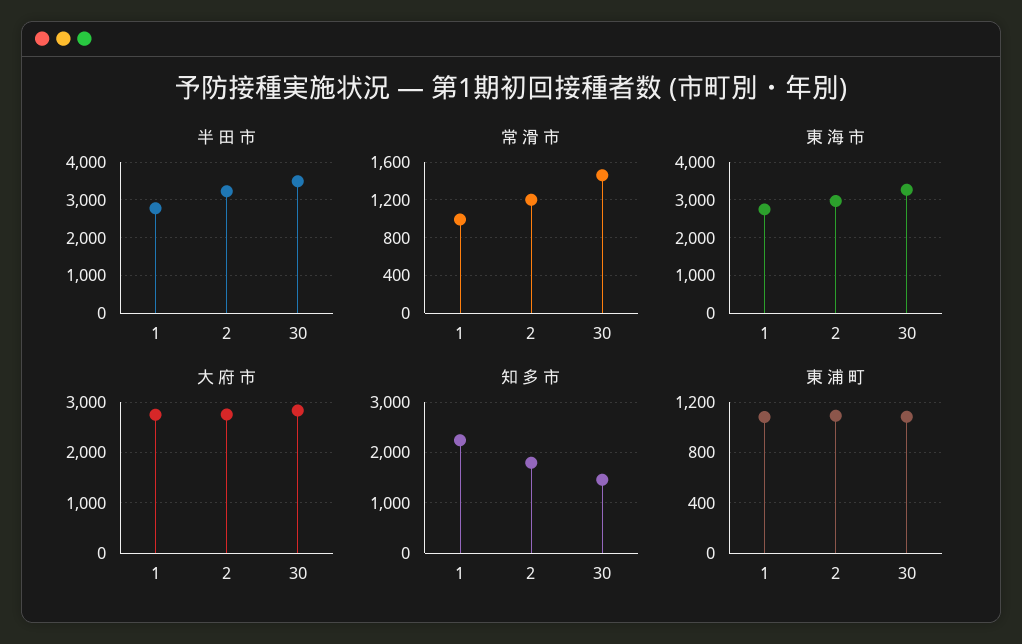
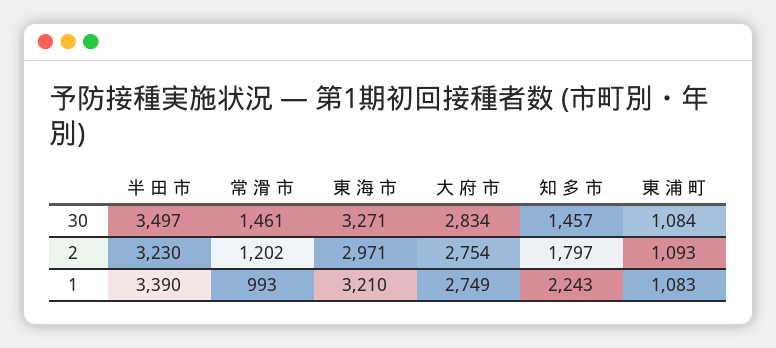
  {
    "半 田 市": {
-     "1": 2800,
+     "1": 3390,
      "2": 3230,
      "30": 3497
    },
    "常 滑 市": {
      "1": 993,
      "2": 1202,
      "30": 1461
    },
    "東 海 市": {
-     "1": 2800,
+     "1": 3210,
      "2": 2971,
      "30": 3271
    },
    "大 府 市": {
      "1": 2749,
      "2": 2754,
      "30": 2834
    },
    "知 多 市": {
      "1": 2243,
      "2": 1797,
      "30": 1457
    },
    "東 浦 町": {
      "1": 1083,
      "2": 1093,
      "30": 1084
    }
  }

